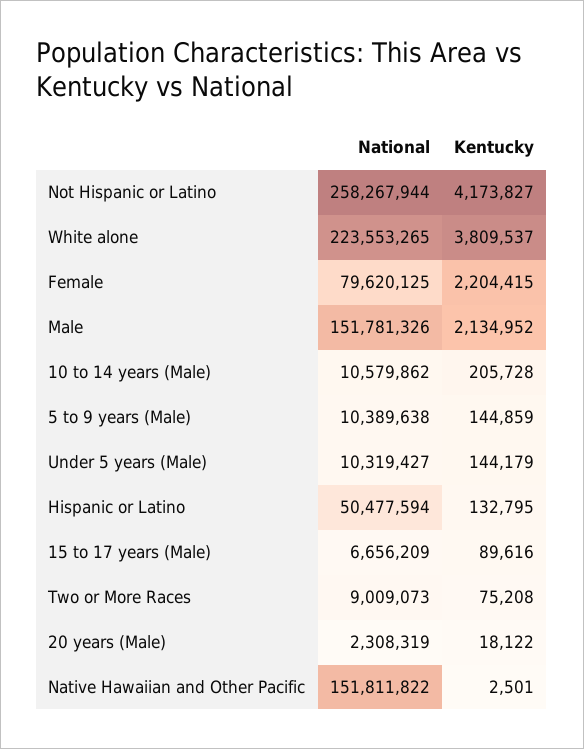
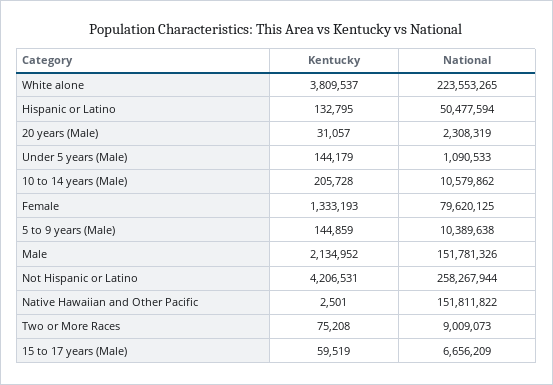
  {
    "National": {
      "Not Hispanic or Latino": 258267944,
      "White alone": 223553265,
      "Female": 79620125,
      "Male": 151781326,
      "10 to 14 years (Male)": 10579862,
      "5 to 9 years (Male)": 10389638,
-     "Under 5 years (Male)": 10319427,
+     "Under 5 years (Male)": 1090533,
      "Hispanic or Latino": 50477594,
      "15 to 17 years (Male)": 6656209,
      "Two or More Races": 9009073,
      "20 years (Male)": 2308319,
      "Native Hawaiian and Other Pacific": 151811822
    },
    "Kentucky": {
-     "Not Hispanic or Latino": 4173827,
+     "Not Hispanic or Latino": 4206531,
      "White alone": 3809537,
-     "Female": 2204415,
+     "Female": 1333193,
      "Male": 2134952,
      "10 to 14 years (Male)": 205728,
      "5 to 9 years (Male)": 144859,
      "Under 5 years (Male)": 144179,
      "Hispanic or Latino": 132795,
-     "15 to 17 years (Male)": 89616,
+     "15 to 17 years (Male)": 59519,
      "Two or More Races": 75208,
-     "20 years (Male)": 18122,
+     "20 years (Male)": 31057,
      "Native Hawaiian and Other Pacific": 2501
    }
  }

